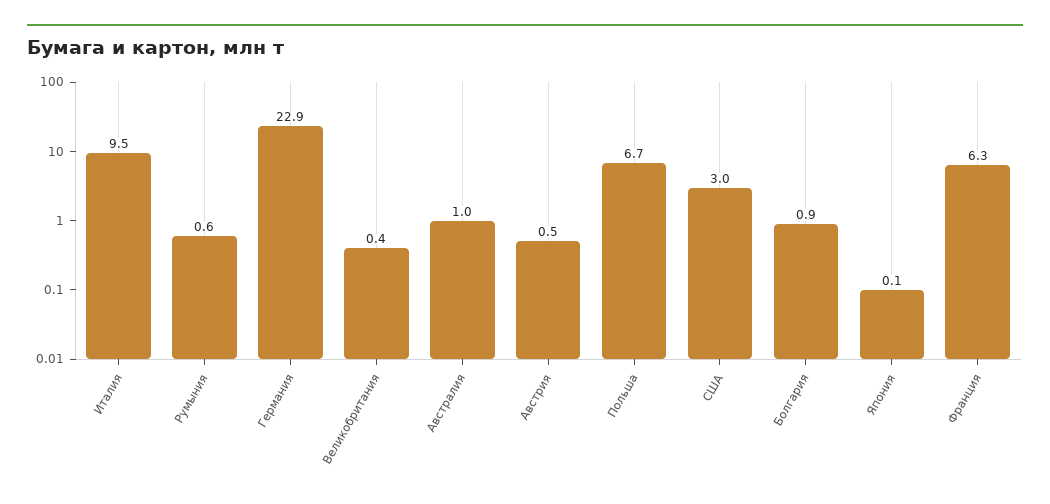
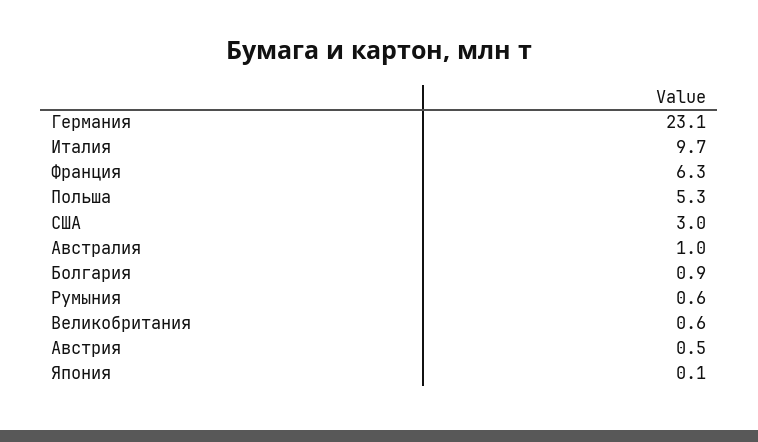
  {
-   "Италия": 9.5,
+   "Италия": 9.7,
    "Румыния": 0.6,
-   "Германия": 22.9,
+   "Германия": 23.1,
-   "Великобритания": 0.4,
+   "Великобритания": 0.6,
    "Австралия": 1,
    "Австрия": 0.5,
-   "Польша": 6.7,
+   "Польша": 5.3,
    "США": 3,
    "Болгария": 0.9,
    "Япония": 0.1,
    "Франция": 6.3
  }

